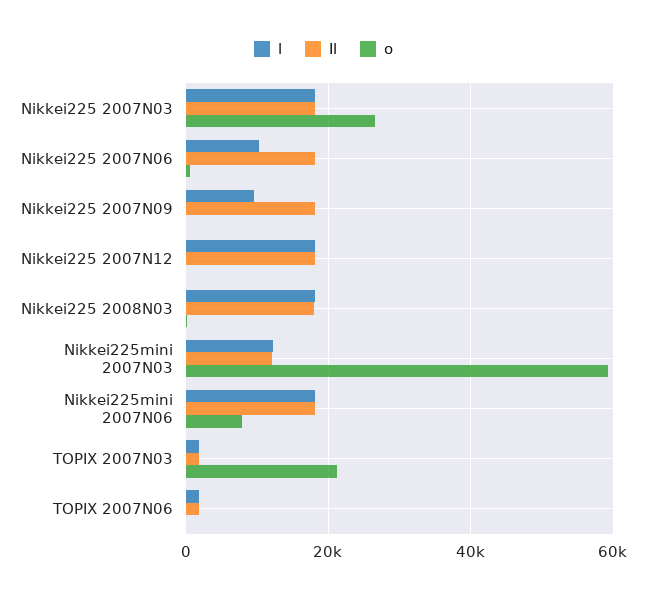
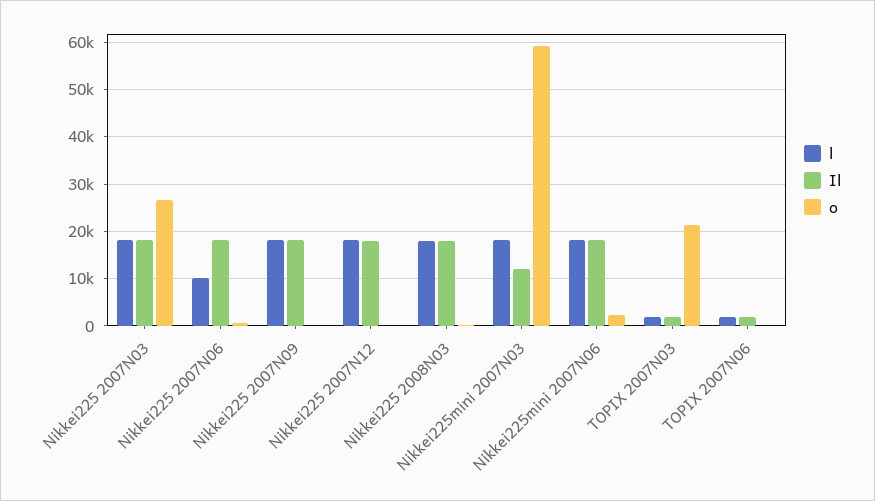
  {
    "l": {
      "Nikkei225 2007N03": 18000,
      "Nikkei225 2007N06": 10000,
-     "Nikkei225 2007N09": 10000,
+     "Nikkei225 2007N09": 18000,
      "Nikkei225 2007N12": 18000,
      "Nikkei225 2008N03": 18000,
-     "Nikkei225mini 2007N03": 12000,
+     "Nikkei225mini 2007N03": 18000,
      "Nikkei225mini 2007N06": 18000,
      "TOPIX 2007N03": 2000,
      "TOPIX 2007N06": 2000
    },
    "Il": {
      "Nikkei225 2007N03": 18000,
      "Nikkei225 2007N06": 18000,
      "Nikkei225 2007N09": 18000,
      "Nikkei225 2007N12": 18000,
      "Nikkei225 2008N03": 18000,
      "Nikkei225mini 2007N03": 12000,
      "Nikkei225mini 2007N06": 18000,
      "TOPIX 2007N03": 2000,
      "TOPIX 2007N06": 2000
    },
    "o": {
      "Nikkei225 2007N03": 26000,
      "Nikkei225 2007N06": 0,
      "Nikkei225 2007N09": 0,
      "Nikkei225 2007N12": 0,
      "Nikkei225 2008N03": 0,
      "Nikkei225mini 2007N03": 60000,
-     "Nikkei225mini 2007N06": 8000,
+     "Nikkei225mini 2007N06": 2000,
      "TOPIX 2007N03": 22000,
      "TOPIX 2007N06": 0
    }
  }

